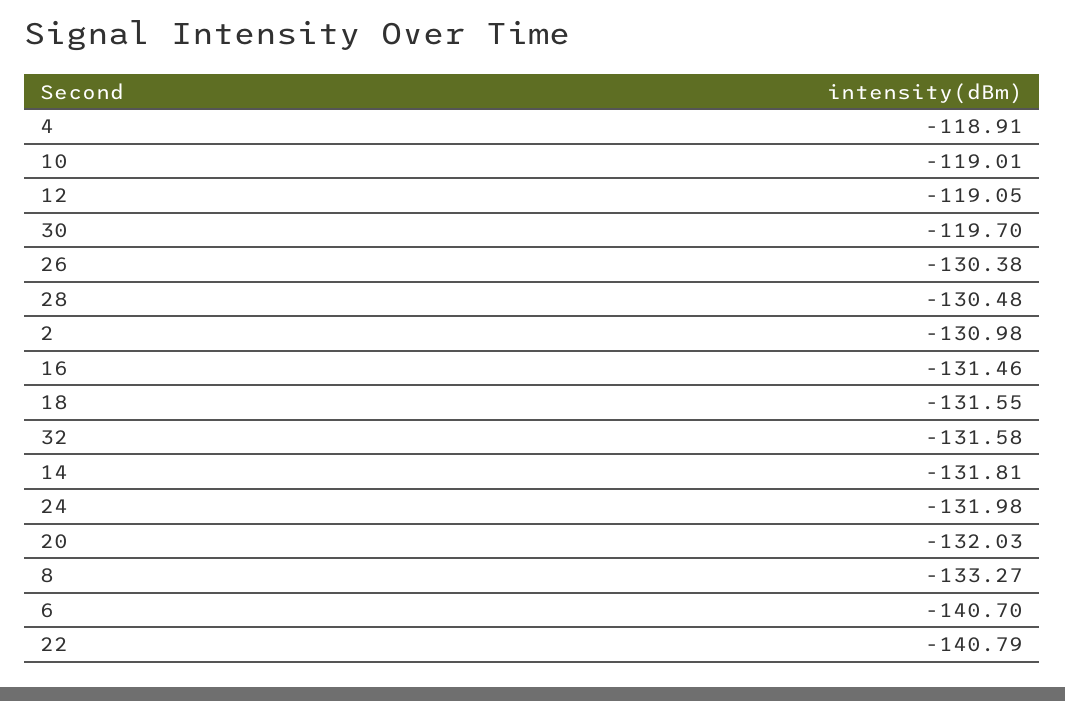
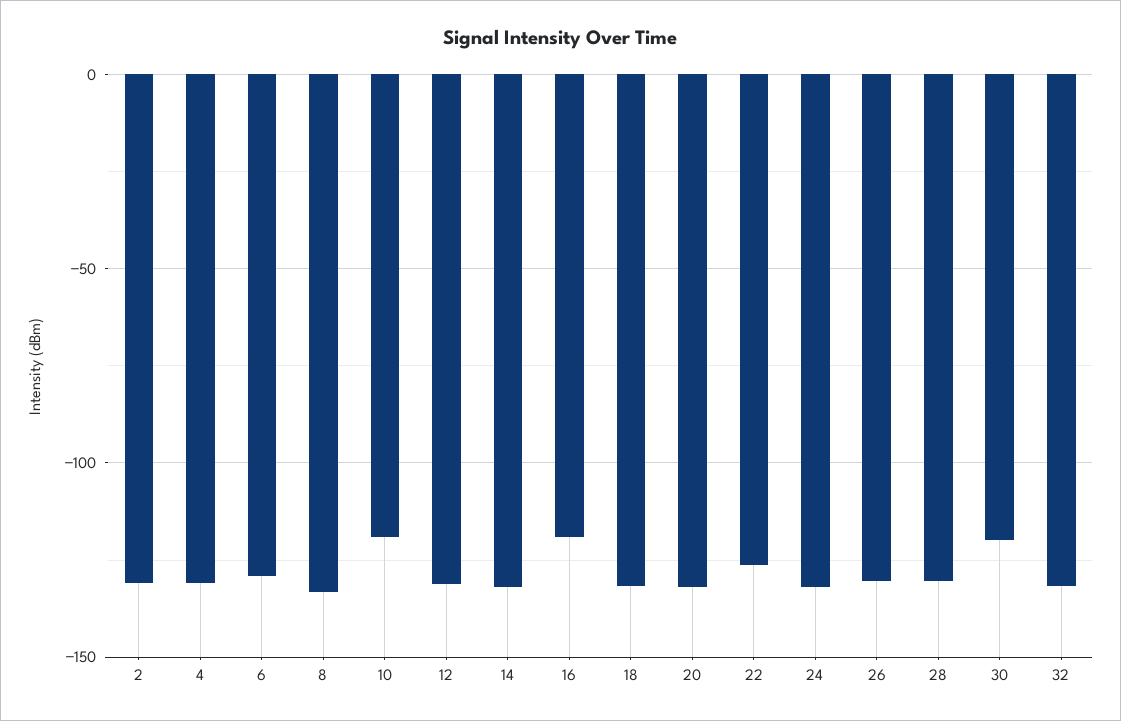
  {
-   "4": -118.91,
+   "4": -130,
    "10": -119.01,
-   "12": -119.05,
+   "12": -130,
    "30": -119.7,
    "26": -130.38,
    "28": -130.48,
    "2": -130.98,
-   "16": -131.46,
+   "16": -120,
    "18": -131.55,
    "32": -131.58,
    "14": -131.81,
    "24": -131.98,
    "20": -132.03,
    "8": -133.27,
-   "6": -140.7,
+   "6": -130,
-   "22": -140.79
+   "22": -125
  }

